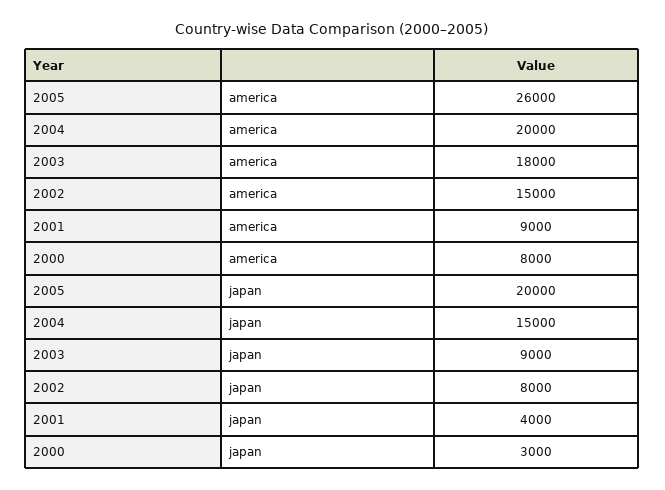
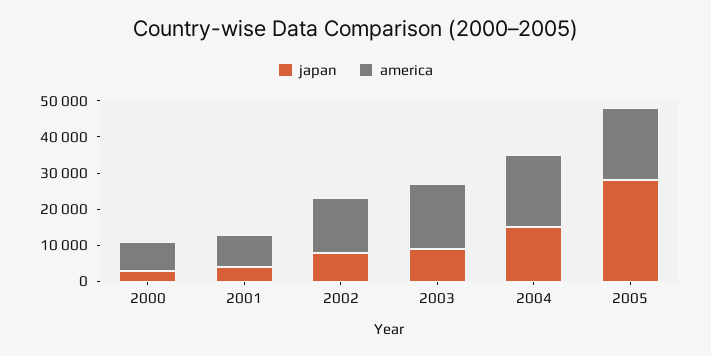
  {
    "america": {
-     "2005": 26000,
+     "2005": 20000,
      "2004": 20000,
      "2003": 18000,
      "2002": 15000,
      "2001": 9000,
      "2000": 8000
    },
    "japan": {
-     "2005": 20000,
+     "2005": 27500,
      "2004": 15000,
      "2003": 9000,
      "2002": 8000,
      "2001": 4000,
      "2000": 3000
    }
  }

